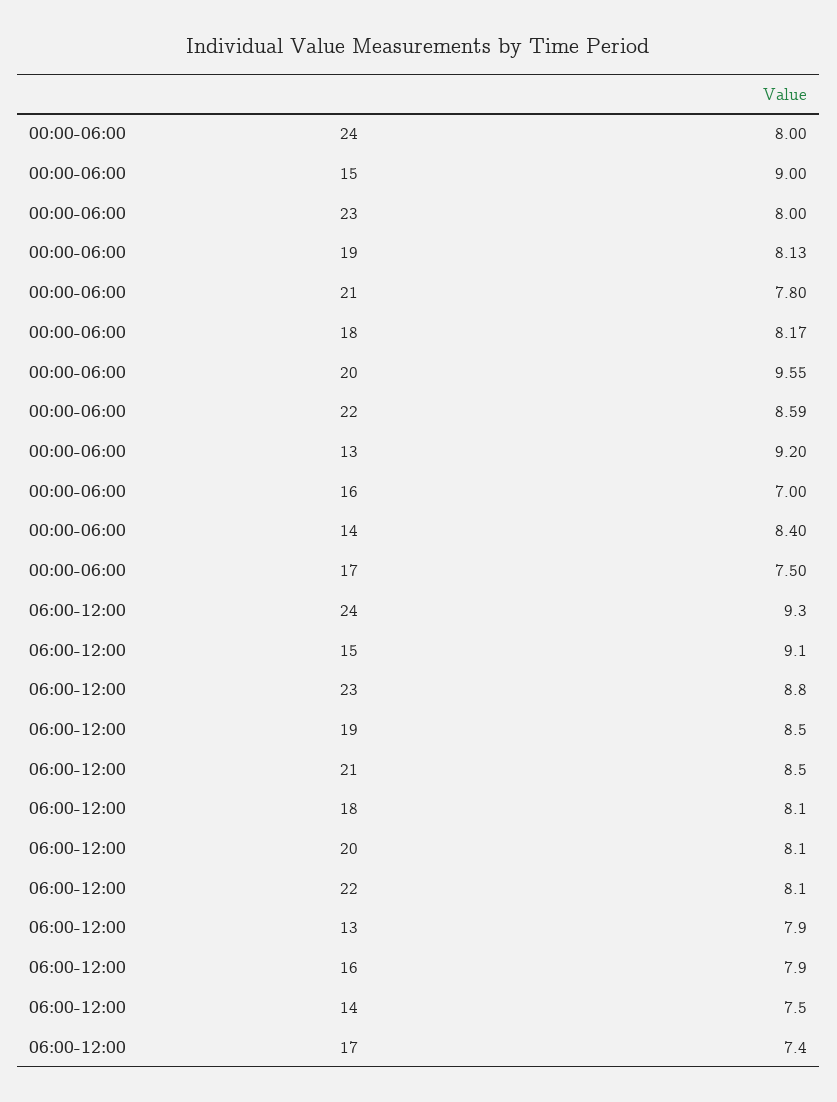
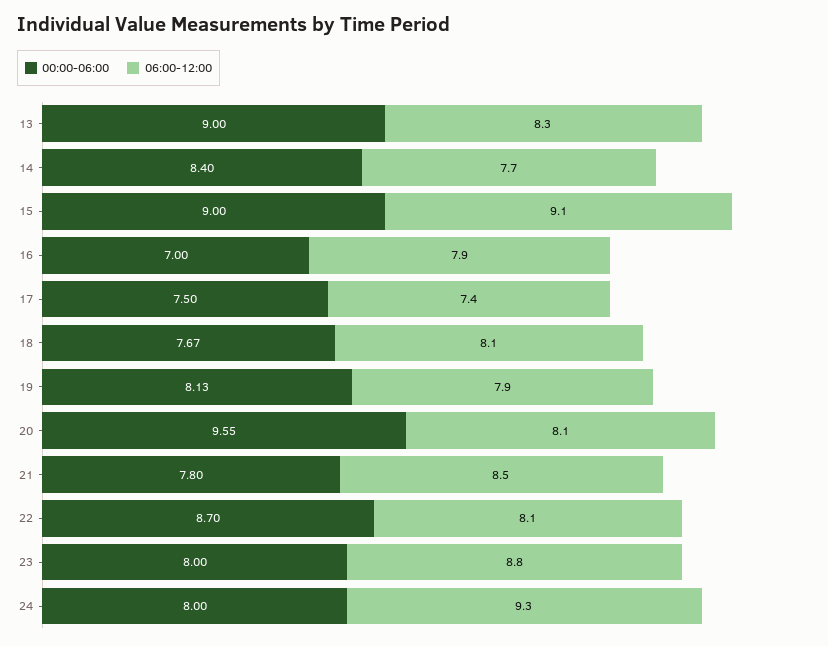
  {
    "00:00-06:00": {
      "24": 8,
      "15": 9,
      "23": 8,
      "19": 8.13,
      "21": 7.8,
-     "18": 8.17,
+     "18": 7.67,
      "20": 9.55,
-     "22": 8.59,
+     "22": 8.7,
-     "13": 9.2,
+     "13": 9,
      "16": 7,
      "14": 8.4,
      "17": 7.5
    },
    "06:00-12:00": {
      "24": 9.3,
      "15": 9.1,
      "23": 8.8,
-     "19": 8.5,
+     "19": 7.9,
      "21": 8.5,
      "18": 8.1,
      "20": 8.1,
      "22": 8.1,
-     "13": 7.9,
+     "13": 8.3,
      "16": 7.9,
-     "14": 7.5,
+     "14": 7.7,
      "17": 7.4
    }
  }

